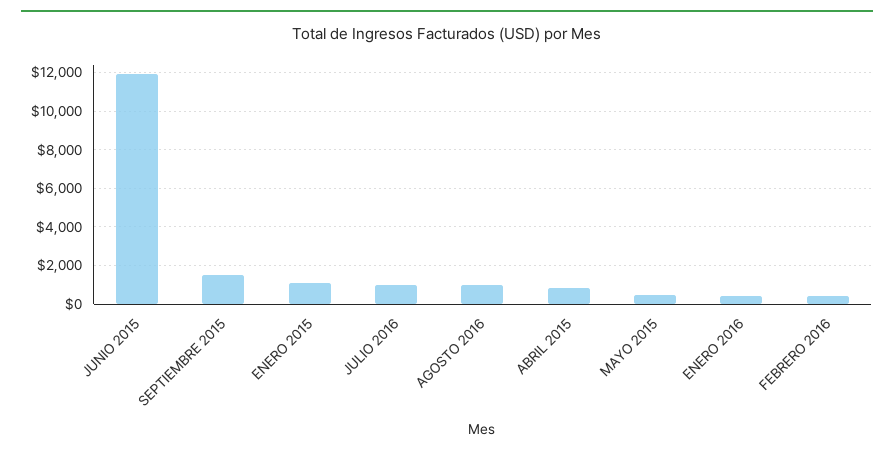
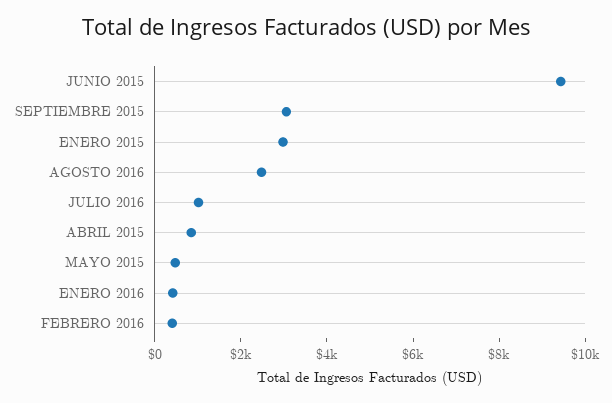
  {
-   "JUNIO 2015": 12000,
+   "JUNIO 2015": 9500,
-   "SEPTIEMBRE 2015": 1500,
+   "SEPTIEMBRE 2015": 3000,
-   "ENERO 2015": 1000,
+   "ENERO 2015": 3000,
    "JULIO 2016": 1000,
-   "AGOSTO 2016": 1000,
+   "AGOSTO 2016": 2500,
    "ABRIL 2015": 1000,
    "MAYO 2015": 500,
    "ENERO 2016": 500,
    "FEBRERO 2016": 500
  }

